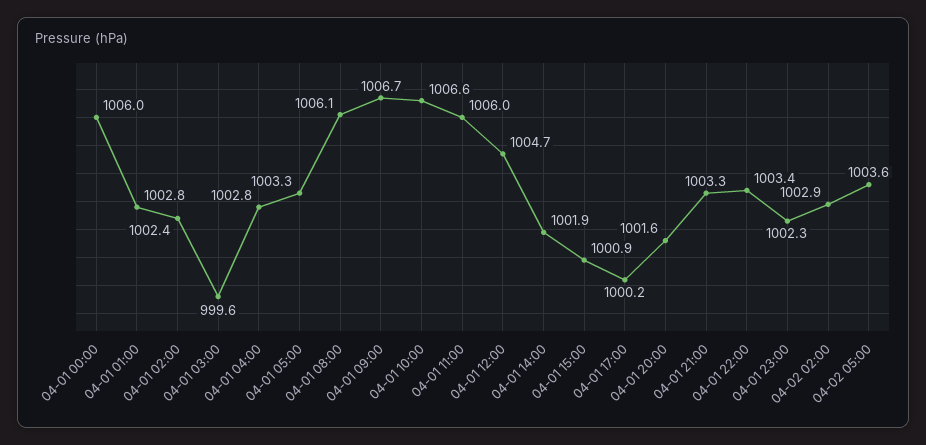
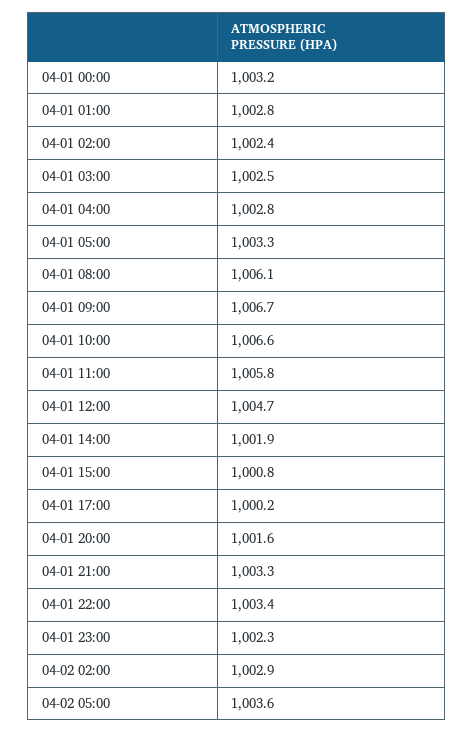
  {
-   "04-01 00:00": 1006,
+   "04-01 00:00": 1003.2,
    "04-01 01:00": 1002.8,
    "04-01 02:00": 1002.4,
-   "04-01 03:00": 999.6,
+   "04-01 03:00": 1002.5,
    "04-01 04:00": 1002.8,
    "04-01 05:00": 1003.3,
    "04-01 08:00": 1006.1,
    "04-01 09:00": 1006.7,
    "04-01 10:00": 1006.6,
-   "04-01 11:00": 1006,
+   "04-01 11:00": 1005.8,
    "04-01 12:00": 1004.7,
    "04-01 14:00": 1001.9,
-   "04-01 15:00": 1000.9,
+   "04-01 15:00": 1000.8,
    "04-01 17:00": 1000.2,
    "04-01 20:00": 1001.6,
    "04-01 21:00": 1003.3,
    "04-01 22:00": 1003.4,
    "04-01 23:00": 1002.3,
    "04-02 02:00": 1002.9,
    "04-02 05:00": 1003.6
  }

